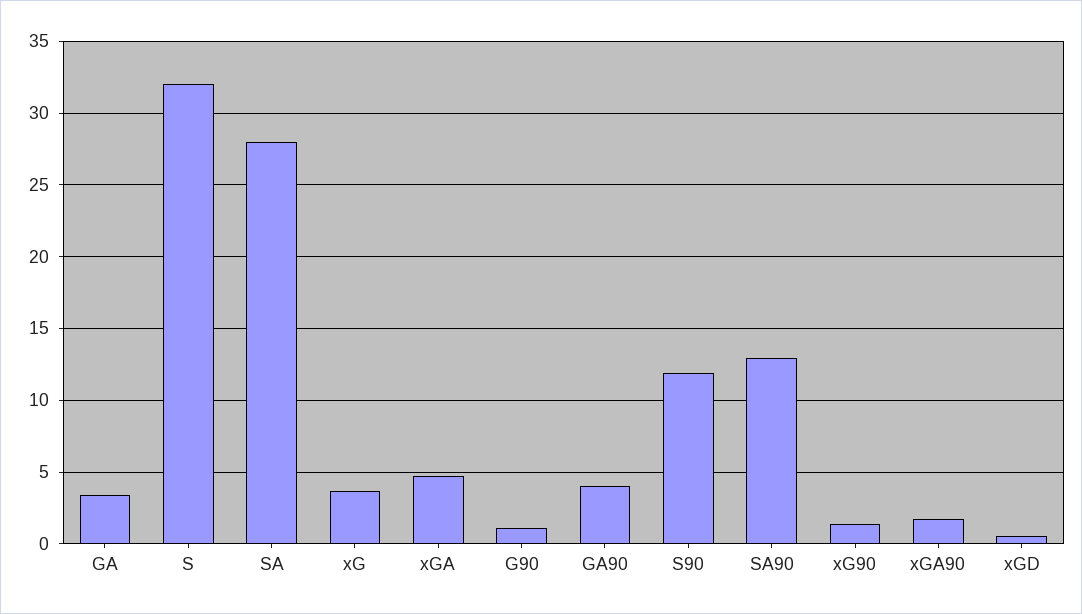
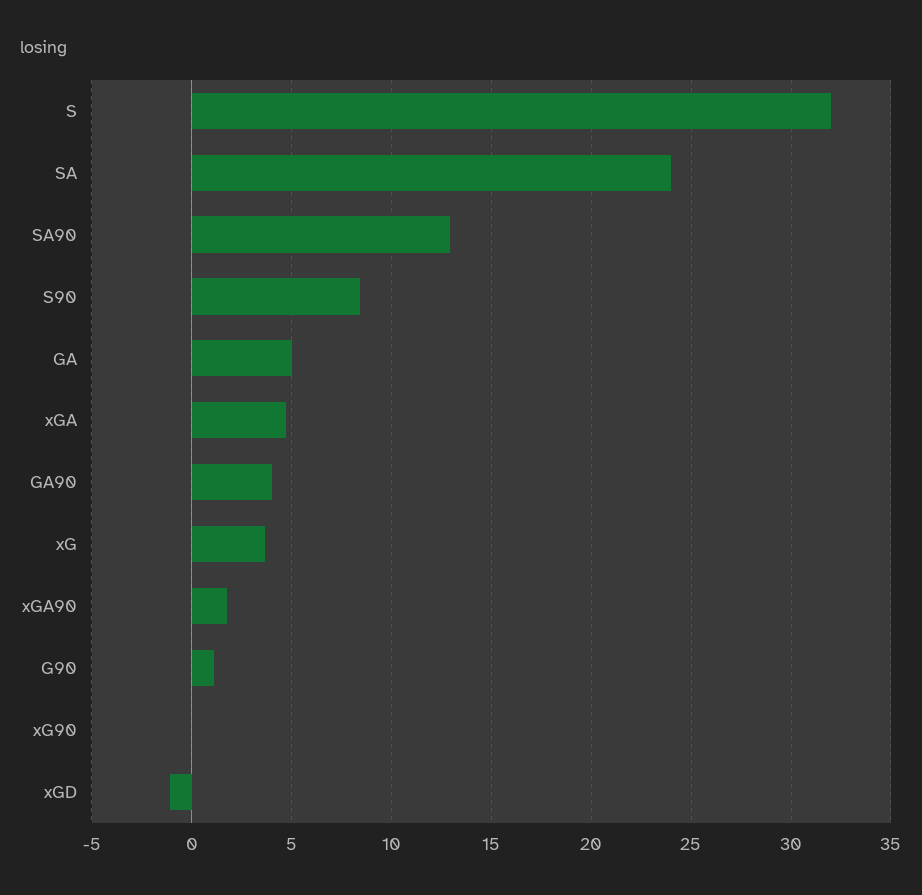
  {
-   "GA": 3.5,
+   "GA": 5,
    "S": 32,
-   "SA": 28,
+   "SA": 24,
    "xG": 3.5,
    "xGA": 4.5,
    "G90": 1,
    "GA90": 4,
-   "S90": 12,
+   "S90": 8.5,
    "SA90": 13,
-   "xG90": 1.5,
+   "xG90": 0,
    "xGA90": 2,
-   "xGD": 0.5
+   "xGD": -1
  }

